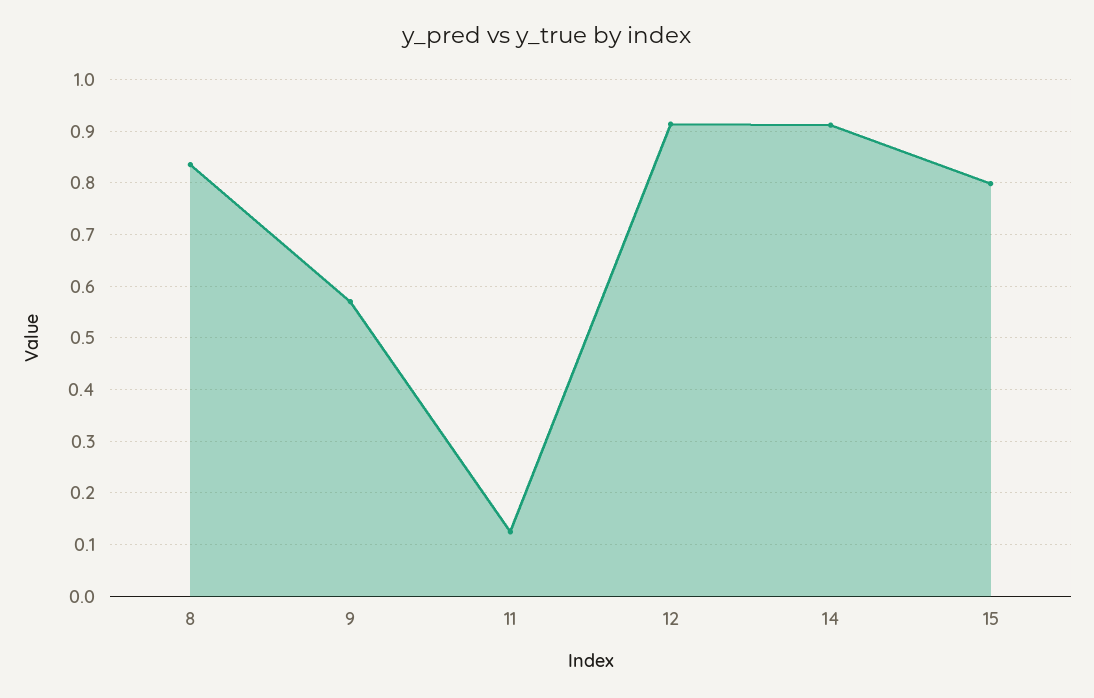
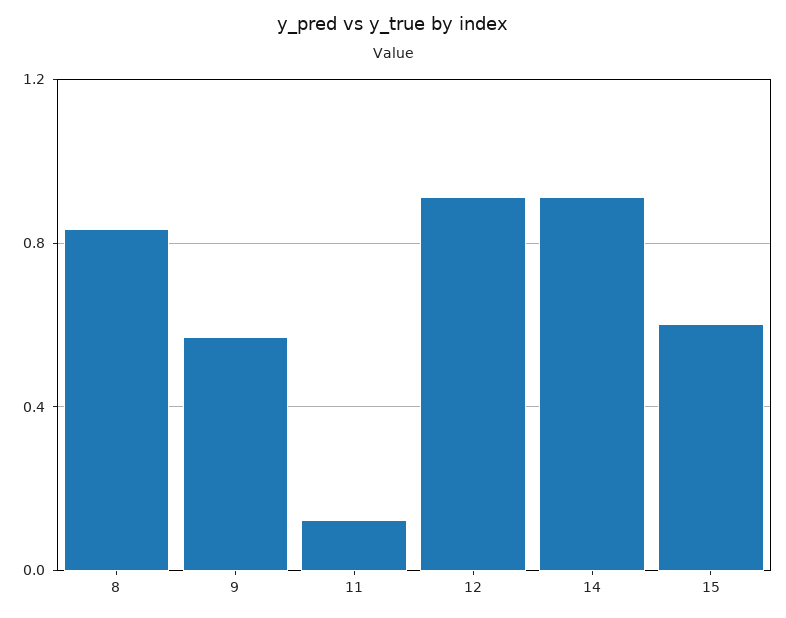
  {
    "8": 0.84,
    "9": 0.56,
    "11": 0.12,
    "12": 0.92,
    "14": 0.92,
-   "15": 0.8
+   "15": 0.6
  }

